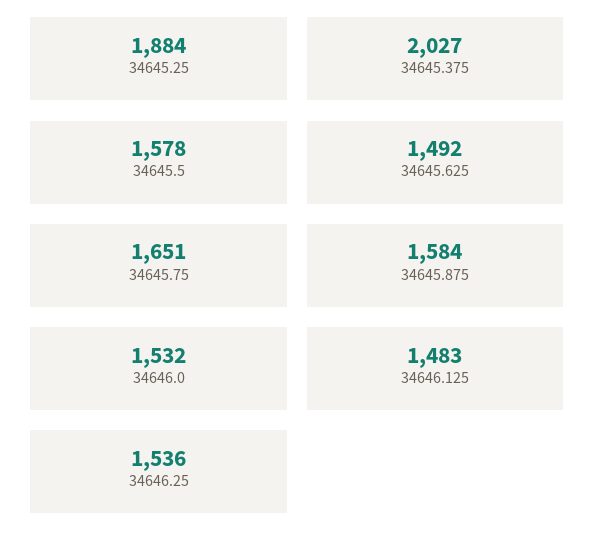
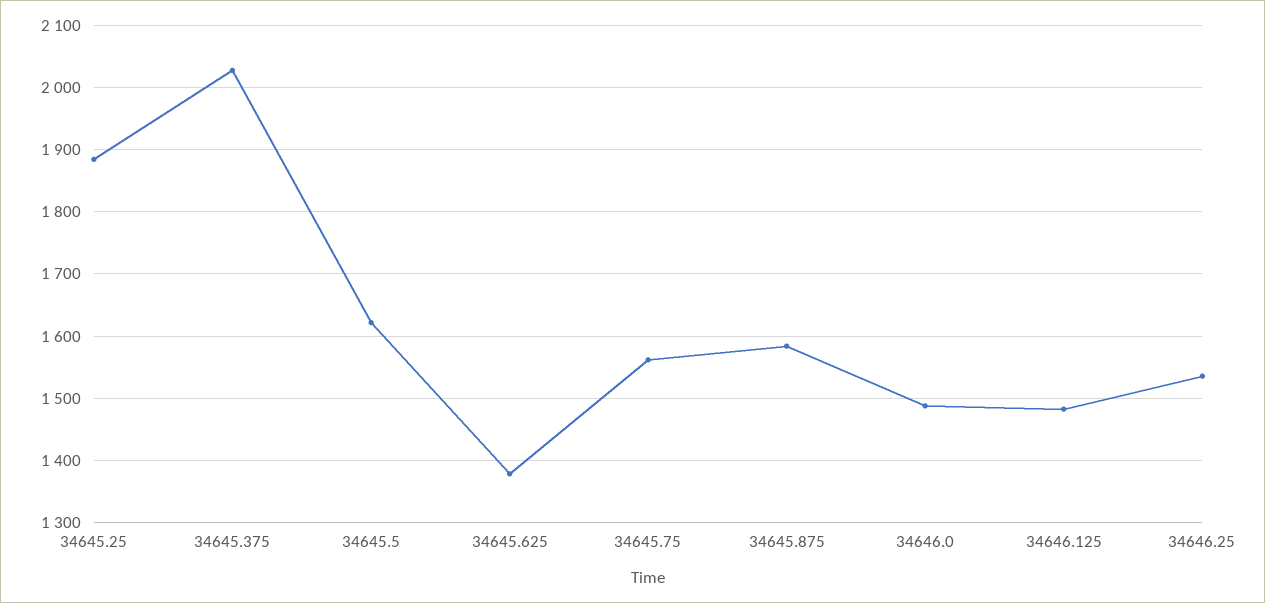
  {
    "34645.25": 1884,
    "34645.375": 2027,
-   "34645.5": 1578,
+   "34645.5": 1620,
-   "34645.625": 1492,
+   "34645.625": 1380,
-   "34645.75": 1651,
+   "34645.75": 1560,
    "34645.875": 1584,
-   "34646.0": 1532,
+   "34646.0": 1490,
    "34646.125": 1483,
    "34646.25": 1536
  }

